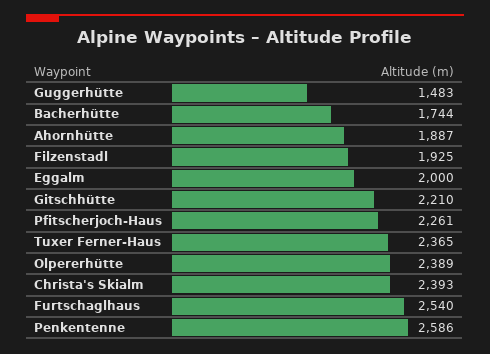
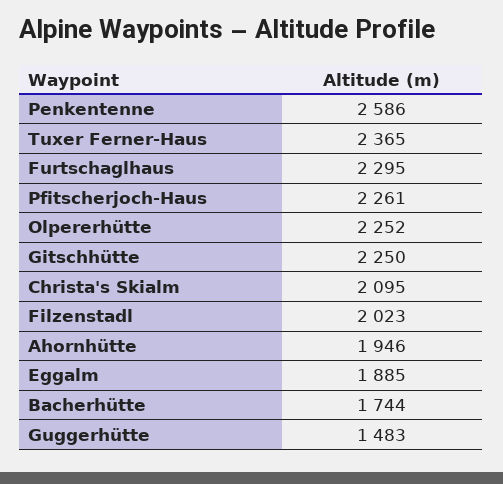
  {
    "Guggerhütte": 1483,
    "Bacherhütte": 1744,
-   "Ahornhütte": 1887,
+   "Ahornhütte": 1946,
-   "Filzenstadl": 1925,
+   "Filzenstadl": 2023,
-   "Eggalm": 2000,
+   "Eggalm": 1885,
-   "Gitschhütte": 2210,
+   "Gitschhütte": 2250,
    "Pfitscherjoch-Haus": 2261,
    "Tuxer Ferner-Haus": 2365,
-   "Olpererhütte": 2389,
+   "Olpererhütte": 2252,
-   "Christa's Skialm": 2393,
+   "Christa's Skialm": 2095,
-   "Furtschaglhaus": 2540,
+   "Furtschaglhaus": 2295,
    "Penkentenne": 2586
  }

